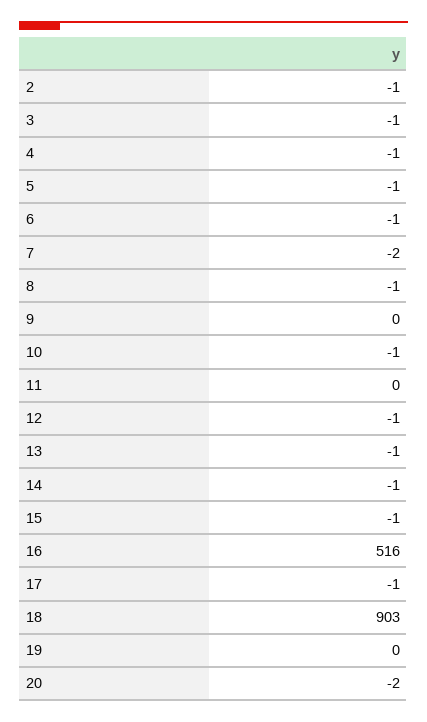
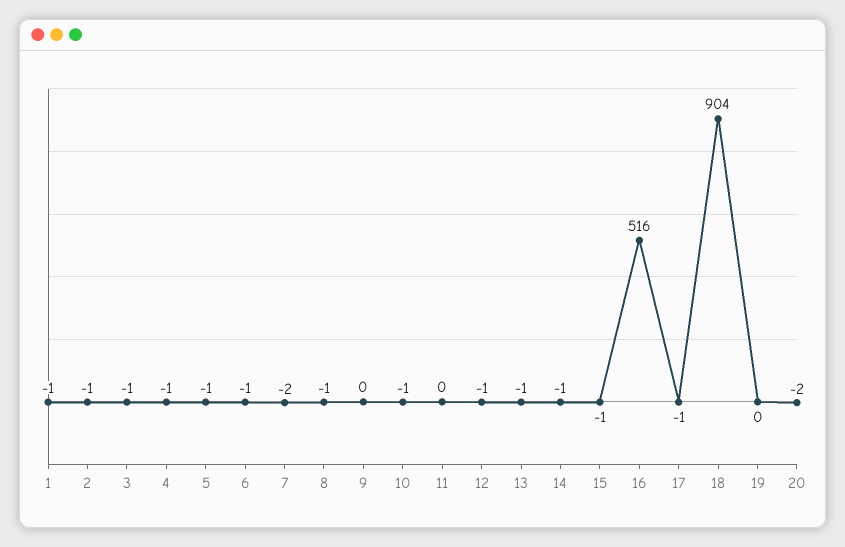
  {
    "2": -1,
    "3": -1,
    "4": -1,
    "5": -1,
    "6": -1,
    "7": -2,
    "8": -1,
    "9": 0,
    "10": -1,
    "11": 0,
    "12": -1,
    "13": -1,
    "14": -1,
    "15": -1,
    "16": 516,
    "17": -1,
-   "18": 903,
+   "18": 904,
    "19": 0,
-   "20": -2
+   "20": -2,
+   "1": -1
  }

